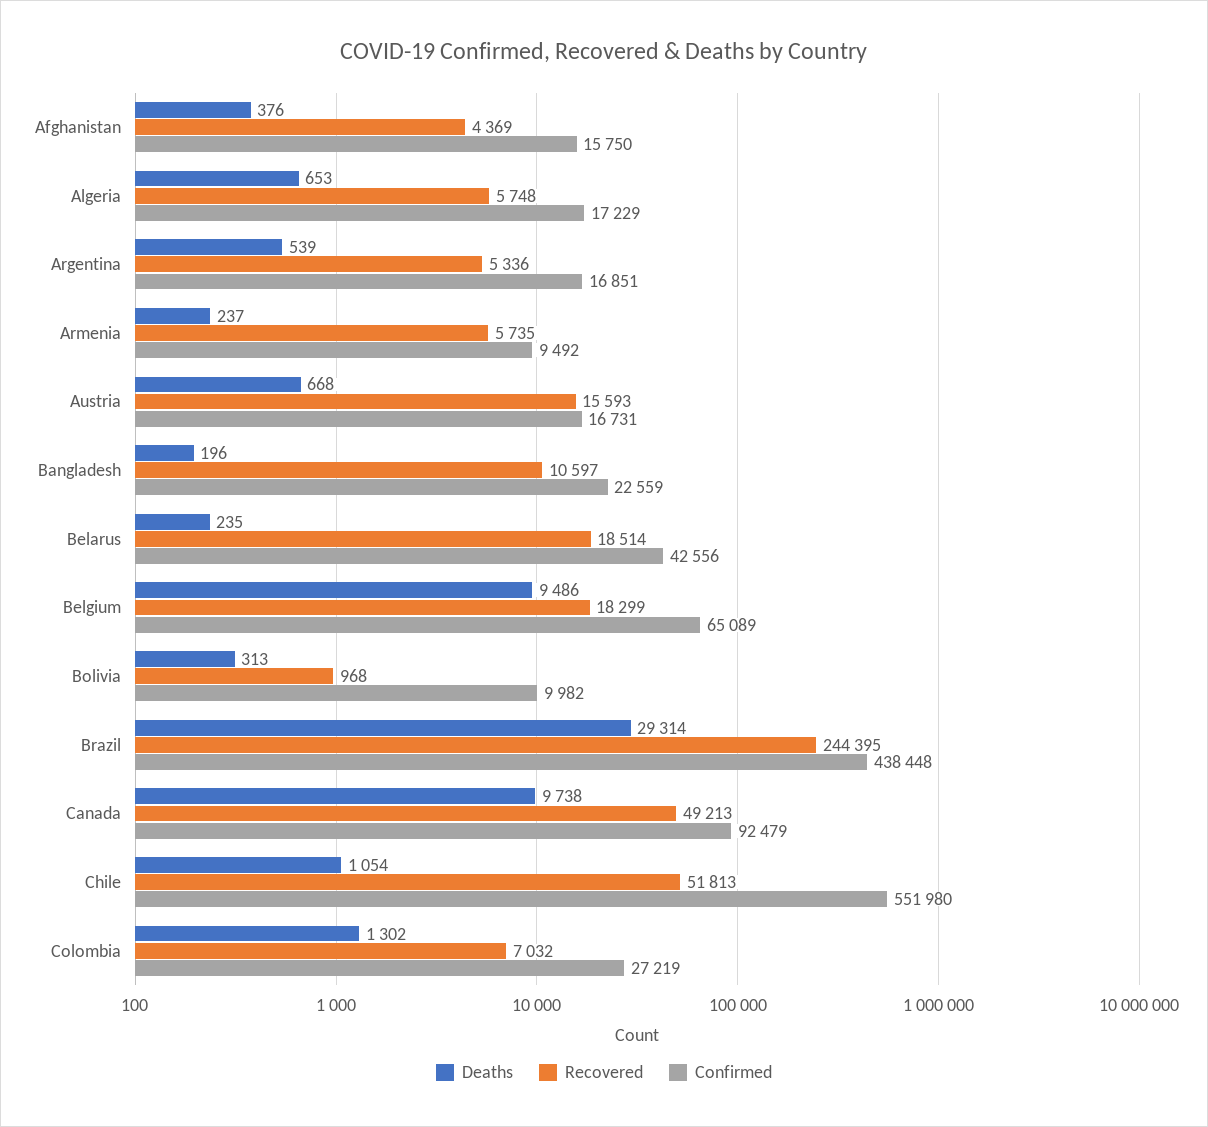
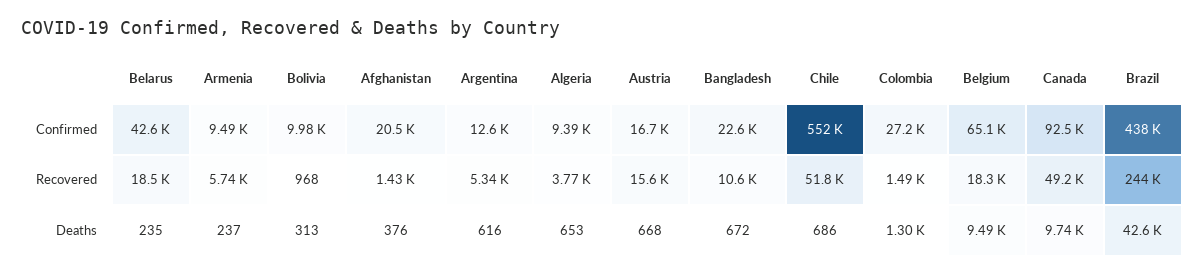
  {
    "Deaths": {
      "Afghanistan": 376,
      "Algeria": 653,
-     "Argentina": 539,
+     "Argentina": 616,
      "Armenia": 237,
      "Austria": 668,
-     "Bangladesh": 196,
+     "Bangladesh": 672,
      "Belarus": 235,
      "Belgium": 9486,
      "Bolivia": 313,
-     "Brazil": 29314,
+     "Brazil": 42600,
      "Canada": 9738,
-     "Chile": 1054,
+     "Chile": 686,
      "Colombia": 1302
    },
    "Recovered": {
-     "Afghanistan": 4369,
+     "Afghanistan": 1430,
-     "Algeria": 5748,
+     "Algeria": 3770,
      "Argentina": 5336,
      "Armenia": 5735,
      "Austria": 15593,
      "Bangladesh": 10597,
      "Belarus": 18514,
      "Belgium": 18299,
      "Bolivia": 968,
      "Brazil": 244395,
      "Canada": 49213,
      "Chile": 51813,
-     "Colombia": 7032
+     "Colombia": 1490
    },
    "Confirmed": {
-     "Afghanistan": 15750,
+     "Afghanistan": 20500,
-     "Algeria": 17229,
+     "Algeria": 9390,
-     "Argentina": 16851,
+     "Argentina": 12600,
      "Armenia": 9492,
      "Austria": 16731,
      "Bangladesh": 22559,
      "Belarus": 42556,
      "Belgium": 65089,
      "Bolivia": 9982,
      "Brazil": 438448,
      "Canada": 92479,
      "Chile": 551980,
      "Colombia": 27219
    }
  }

